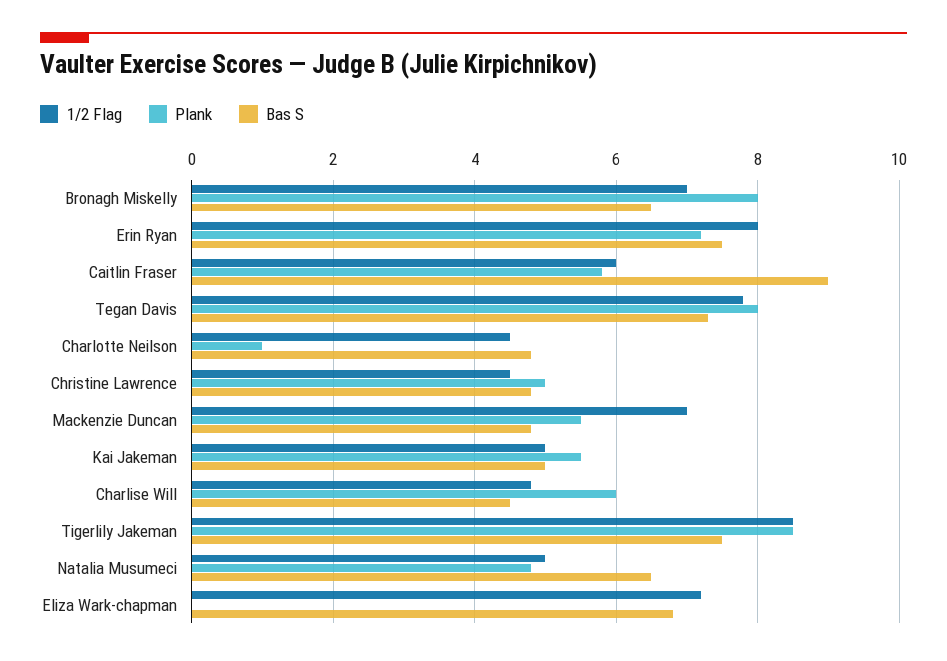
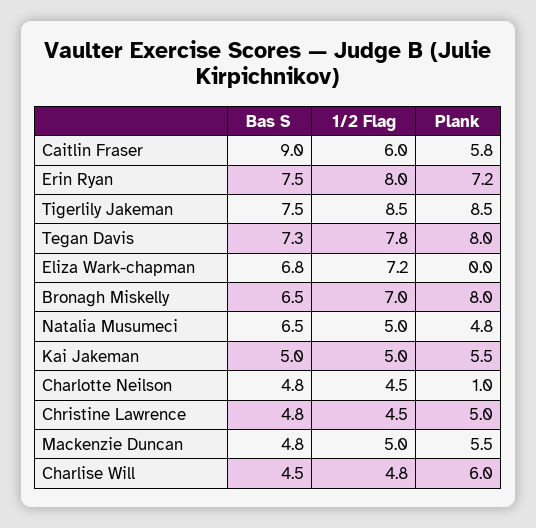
  {
    "1/2 Flag": {
      "Bronagh Miskelly": 7,
      "Erin Ryan": 8,
      "Caitlin Fraser": 6,
      "Tegan Davis": 7.8,
      "Charlotte Neilson": 4.5,
      "Christine Lawrence": 4.5,
-     "Mackenzie Duncan": 7,
+     "Mackenzie Duncan": 5,
      "Kai Jakeman": 5,
      "Charlise Will": 4.8,
      "Tigerlily Jakeman": 8.5,
      "Natalia Musumeci": 5,
      "Eliza Wark-chapman": 7.2
    },
    "Plank": {
      "Bronagh Miskelly": 8,
      "Erin Ryan": 7.2,
      "Caitlin Fraser": 5.8,
      "Tegan Davis": 8,
      "Charlotte Neilson": 1,
      "Christine Lawrence": 5,
      "Mackenzie Duncan": 5.5,
      "Kai Jakeman": 5.5,
      "Charlise Will": 6,
      "Tigerlily Jakeman": 8.5,
      "Natalia Musumeci": 4.8,
      "Eliza Wark-chapman": 0
    },
    "Bas S": {
      "Bronagh Miskelly": 6.5,
      "Erin Ryan": 7.5,
      "Caitlin Fraser": 9,
      "Tegan Davis": 7.3,
      "Charlotte Neilson": 4.8,
      "Christine Lawrence": 4.8,
      "Mackenzie Duncan": 4.8,
      "Kai Jakeman": 5,
      "Charlise Will": 4.5,
      "Tigerlily Jakeman": 7.5,
      "Natalia Musumeci": 6.5,
      "Eliza Wark-chapman": 6.8
    }
  }

